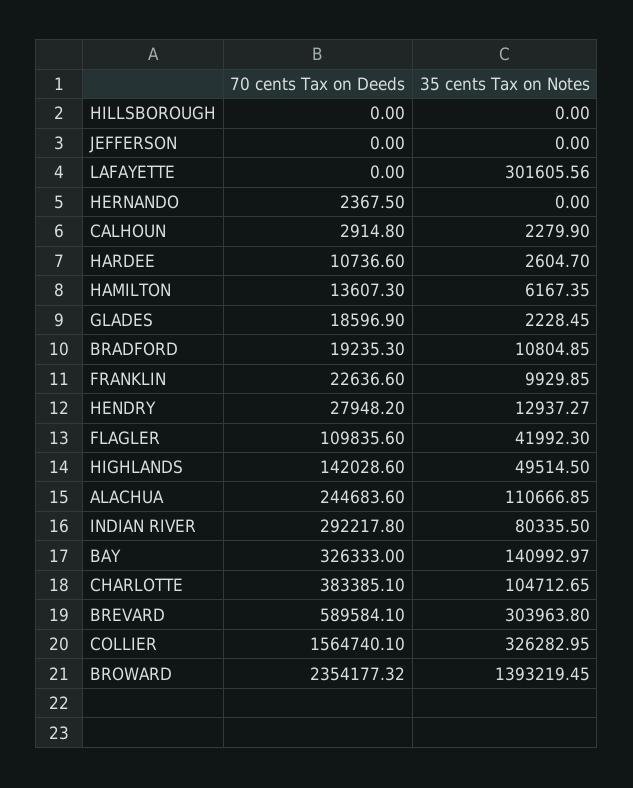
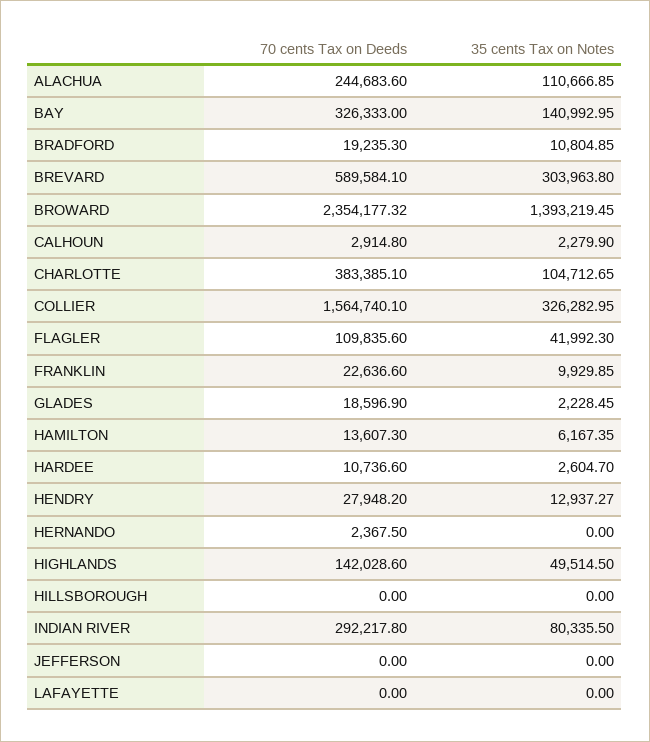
  {
    "70 cents Tax on Deeds": {
      "HILLSBOROUGH": 0,
      "JEFFERSON": 0,
      "LAFAYETTE": 0,
      "HERNANDO": 2367.5,
      "CALHOUN": 2914.8,
      "HARDEE": 10736.6,
      "HAMILTON": 13607.3,
      "GLADES": 18596.9,
      "BRADFORD": 19235.3,
      "FRANKLIN": 22636.6,
      "HENDRY": 27948.2,
      "FLAGLER": 109835.6,
      "HIGHLANDS": 142028.6,
      "ALACHUA": 244683.6,
      "INDIAN RIVER": 292217.8,
      "BAY": 326333,
      "CHARLOTTE": 383385.1,
      "BREVARD": 589584.1,
      "COLLIER": 1564740.1,
      "BROWARD": 2354177.32
    },
    "35 cents Tax on Notes": {
      "HILLSBOROUGH": 0,
      "JEFFERSON": 0,
-     "LAFAYETTE": 301605.56,
+     "LAFAYETTE": 0,
      "HERNANDO": 0,
      "CALHOUN": 2279.9,
      "HARDEE": 2604.7,
      "HAMILTON": 6167.35,
      "GLADES": 2228.45,
      "BRADFORD": 10804.85,
      "FRANKLIN": 9929.85,
      "HENDRY": 12937.27,
      "FLAGLER": 41992.3,
      "HIGHLANDS": 49514.5,
      "ALACHUA": 110666.85,
      "INDIAN RIVER": 80335.5,
-     "BAY": 140992.97,
+     "BAY": 140992.95,
      "CHARLOTTE": 104712.65,
      "BREVARD": 303963.8,
      "COLLIER": 326282.95,
      "BROWARD": 1393219.45
    }
  }

